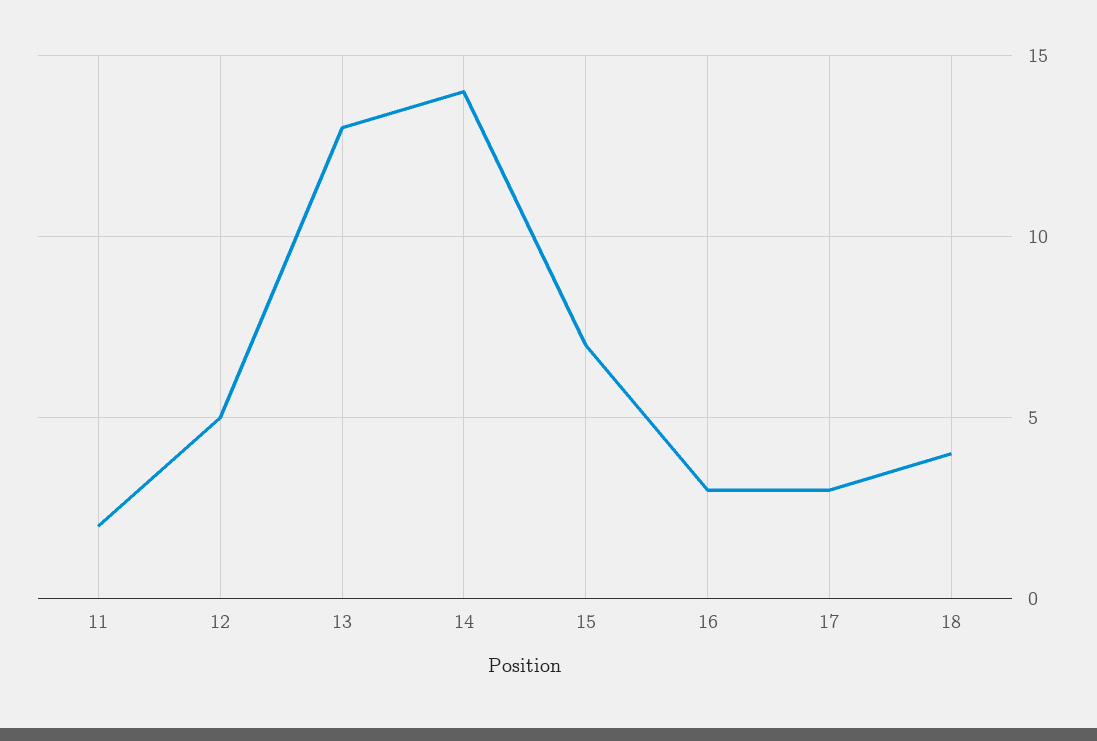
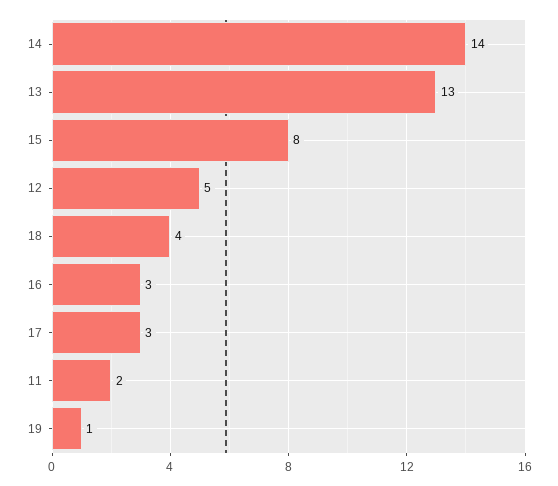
  {
    "11": 2,
    "12": 5,
    "13": 13,
    "14": 14,
-   "15": 7,
+   "15": 8,
    "16": 3,
    "17": 3,
-   "18": 4
+   "18": 4,
+   "19": 1
  }

